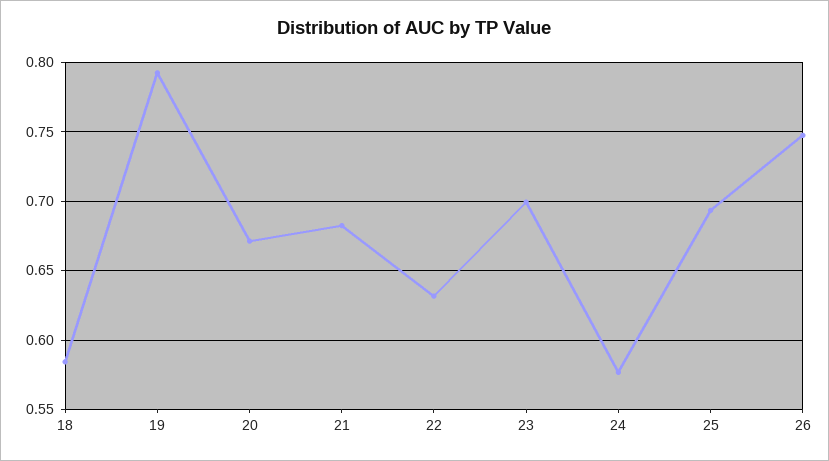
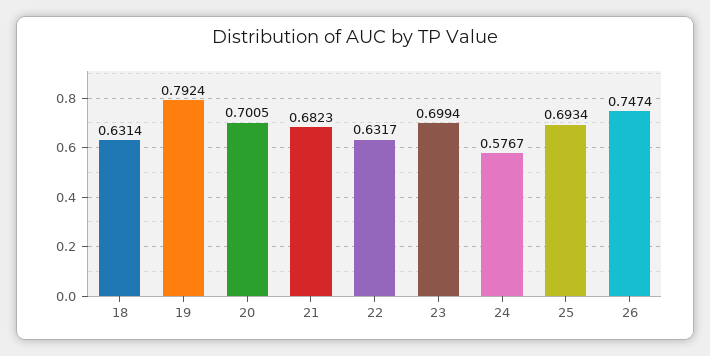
  {
-   "18": 0.585,
+   "18": 0.6314,
    "19": 0.7924,
-   "20": 0.67,
+   "20": 0.7005,
    "21": 0.6823,
    "22": 0.6317,
    "23": 0.6994,
    "24": 0.5767,
    "25": 0.6934,
    "26": 0.7474
  }

